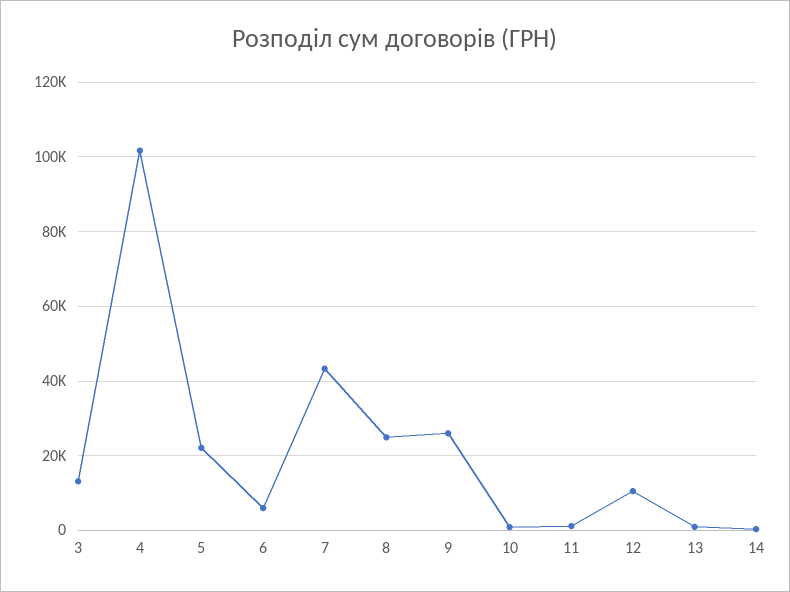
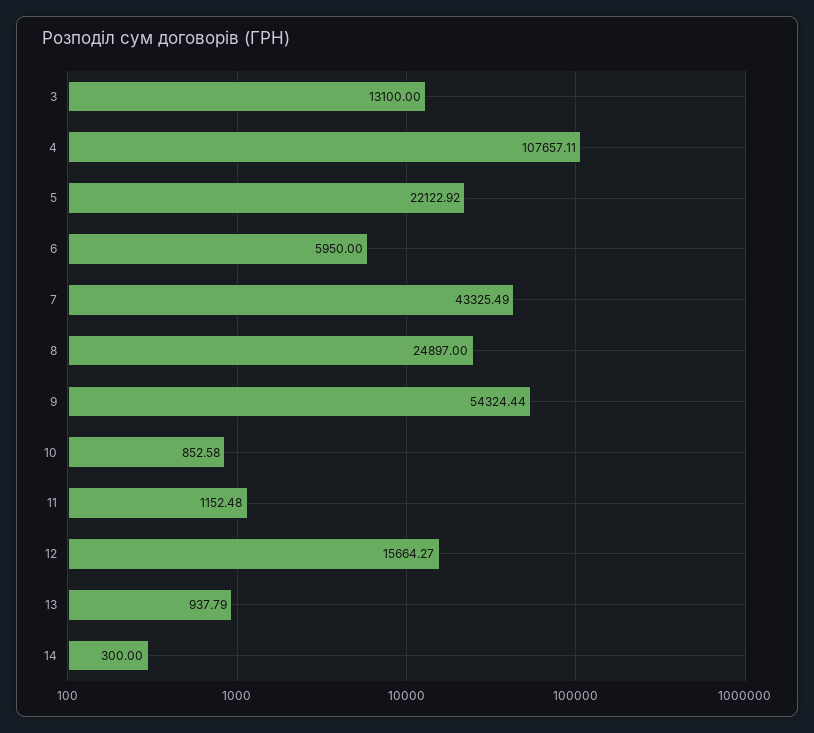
  {
    "3": 13100,
-   "4": 102000,
+   "4": 107657.11,
    "5": 22122.92,
    "6": 5950,
    "7": 43325.49,
    "8": 24897,
-   "9": 26000,
+   "9": 54324.44,
    "10": 852.58,
    "11": 1152.48,
-   "12": 10000,
+   "12": 15664.27,
    "13": 937.79,
    "14": 300
  }

